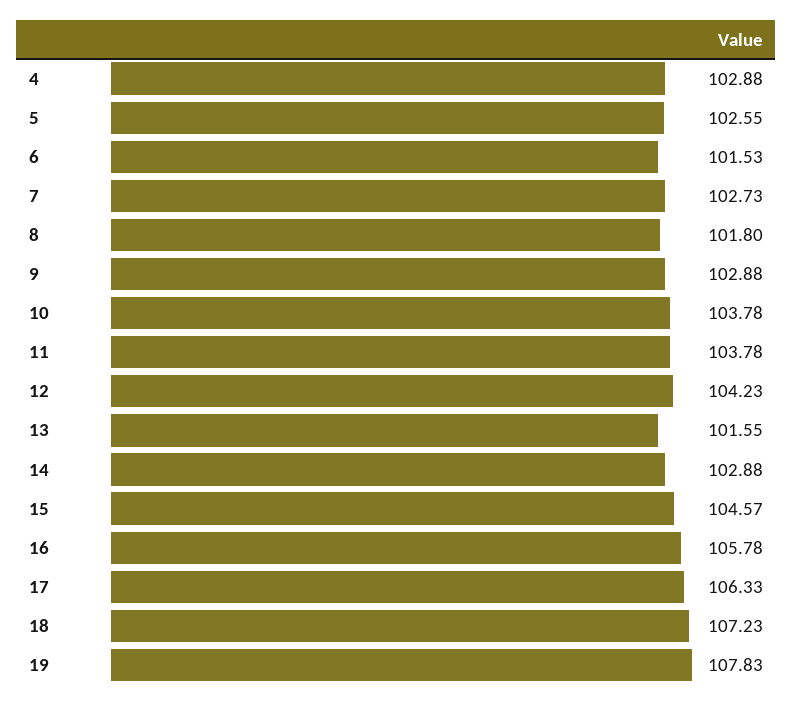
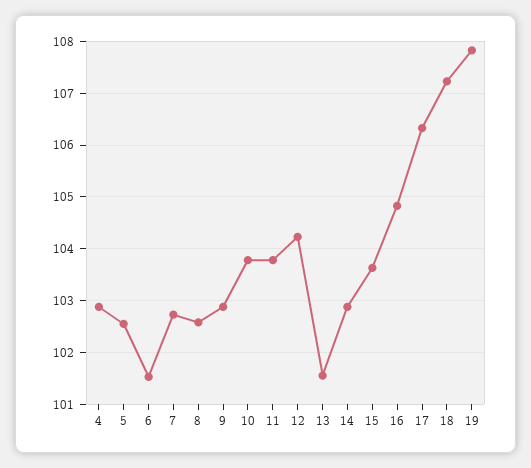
  {
    "4": 102.88,
    "5": 102.55,
    "6": 101.53,
    "7": 102.73,
-   "8": 101.8,
+   "8": 102.6,
    "9": 102.88,
    "10": 103.78,
    "11": 103.78,
    "12": 104.23,
    "13": 101.55,
    "14": 102.88,
-   "15": 104.57,
+   "15": 103.6,
-   "16": 105.78,
+   "16": 104.8,
    "17": 106.33,
    "18": 107.23,
    "19": 107.83
  }

